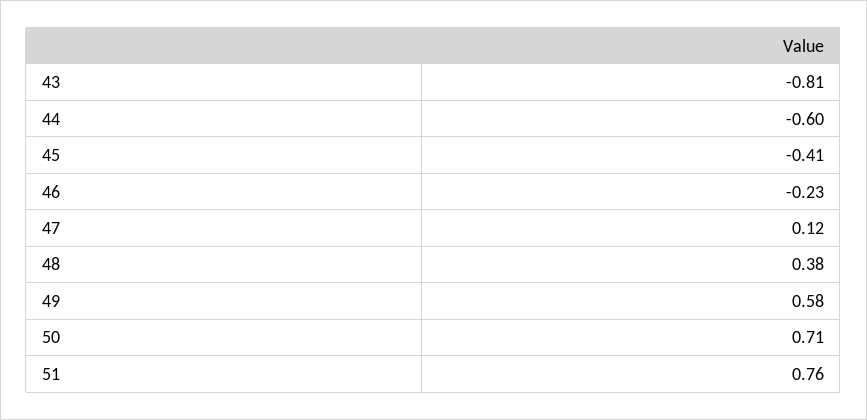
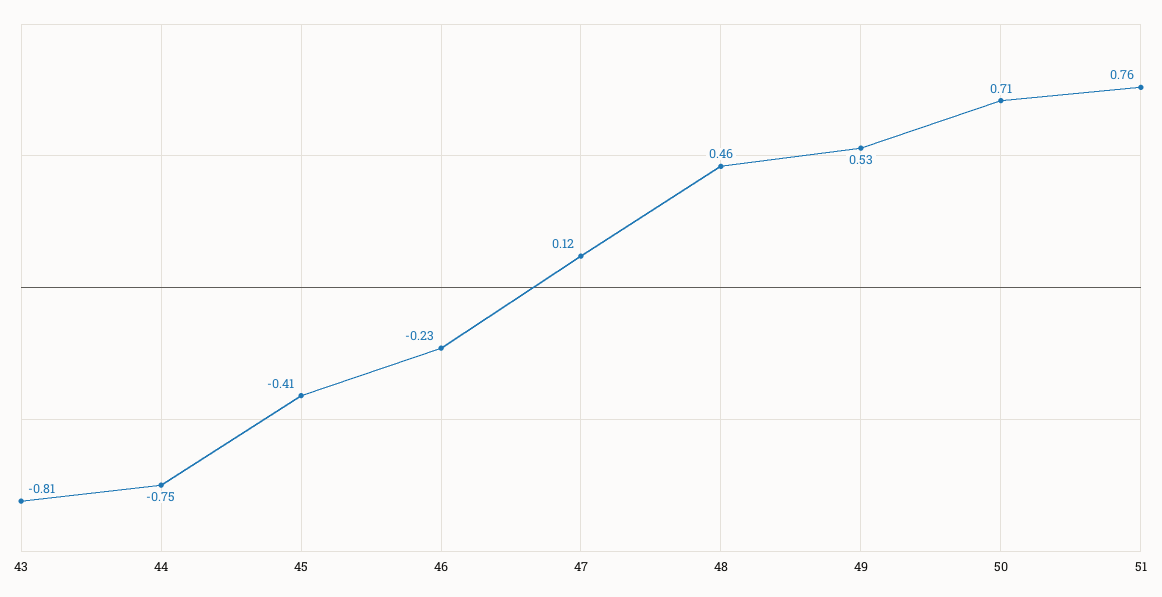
  {
    "43": -0.81,
-   "44": -0.6,
+   "44": -0.75,
    "45": -0.41,
    "46": -0.23,
    "47": 0.12,
-   "48": 0.38,
+   "48": 0.46,
-   "49": 0.58,
+   "49": 0.53,
    "50": 0.71,
    "51": 0.76
  }

